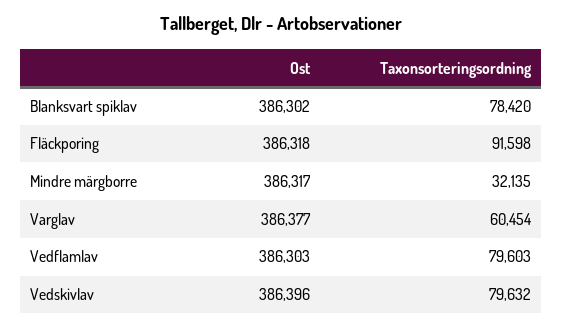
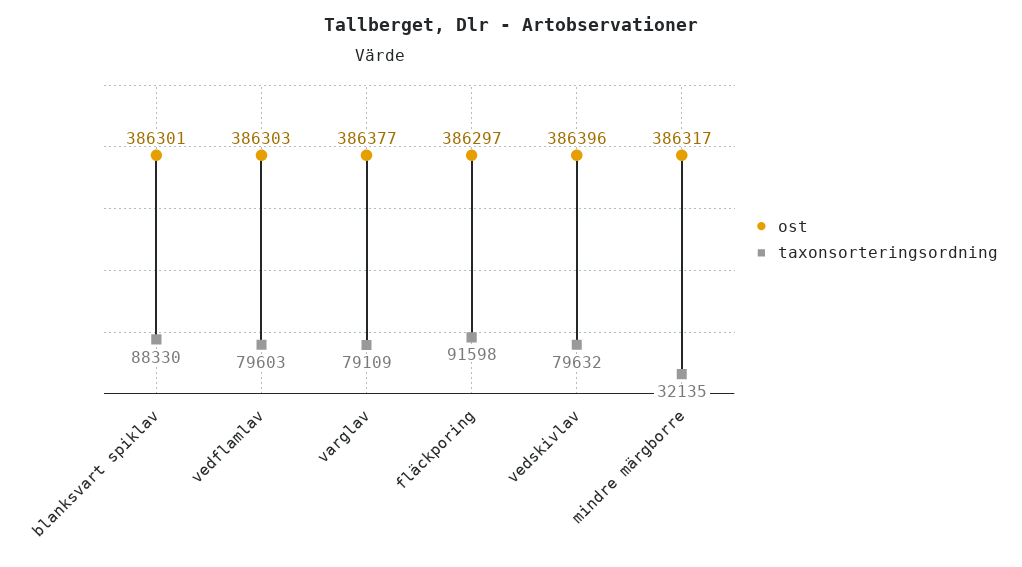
  {
    "Ost": {
-     "Blanksvart spiklav": 386302,
+     "Blanksvart spiklav": 386301,
-     "Fläckporing": 386318,
+     "Fläckporing": 386297,
      "Mindre märgborre": 386317,
      "Varglav": 386377,
      "Vedflamlav": 386303,
      "Vedskivlav": 386396
    },
    "Taxonsorteringsordning": {
-     "Blanksvart spiklav": 78420,
+     "Blanksvart spiklav": 88330,
      "Fläckporing": 91598,
      "Mindre märgborre": 32135,
-     "Varglav": 60454,
+     "Varglav": 79109,
      "Vedflamlav": 79603,
      "Vedskivlav": 79632
    }
  }

